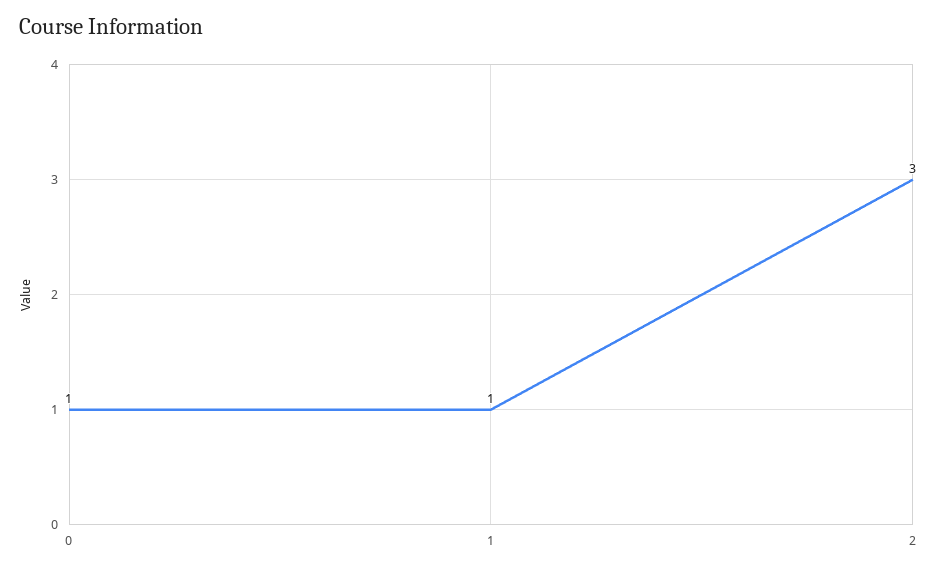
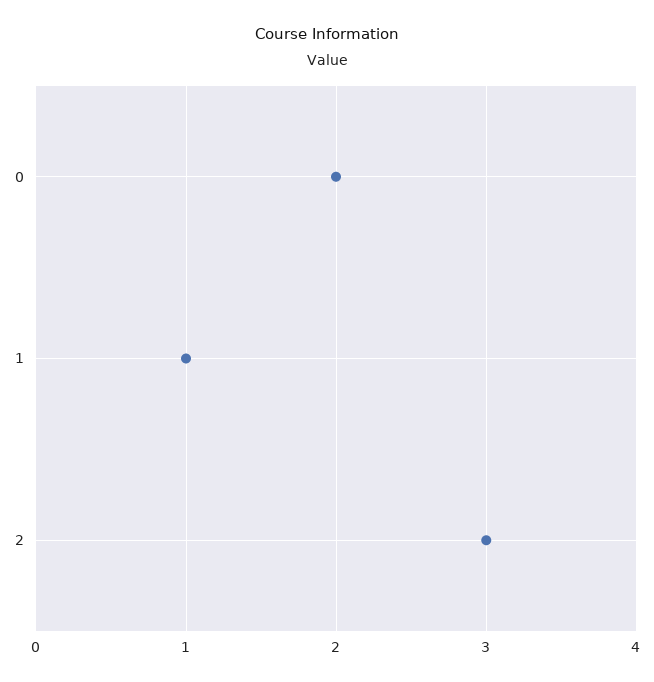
  {
-   "0": 1,
+   "0": 2,
    "1": 1,
    "2": 3
  }

